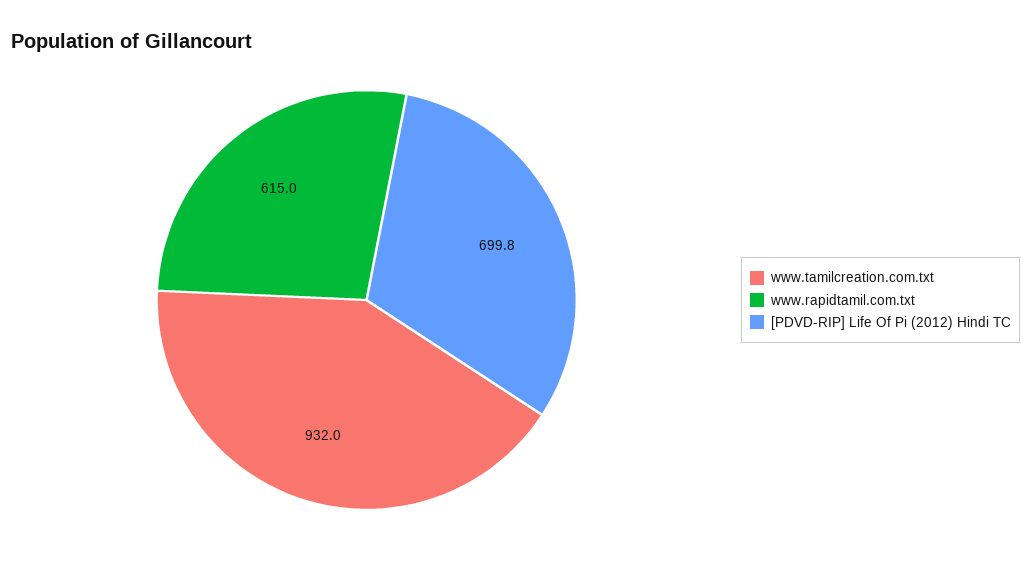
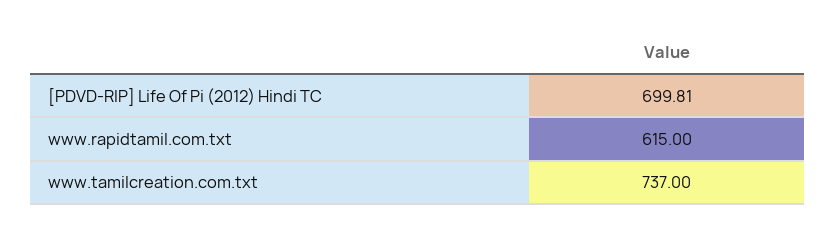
  {
-   "www.tamilcreation.com.txt": 932,
+   "www.tamilcreation.com.txt": 737,
    "www.rapidtamil.com.txt": 615,
    "[PDVD-RIP] Life Of Pi (2012) Hindi TC": 699.81
  }

